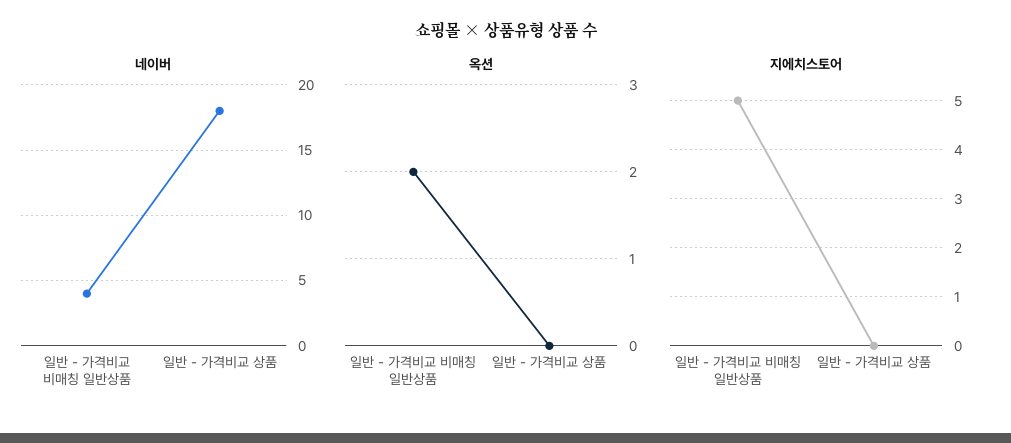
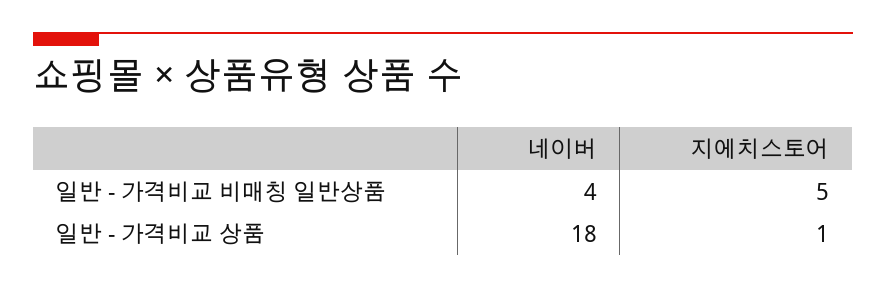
  {
    "네이버": {
      "일반 - 가격비교 비매칭 일반상품": 4,
      "일반 - 가격비교 상품": 18
    },
-   "옥션": {
-     "일반 - 가격비교 비매칭 일반상품": 2,
-     "일반 - 가격비교 상품": 0
-   },
    "지에치스토어": {
      "일반 - 가격비교 비매칭 일반상품": 5,
-     "일반 - 가격비교 상품": 0
+     "일반 - 가격비교 상품": 1
    }
  }

